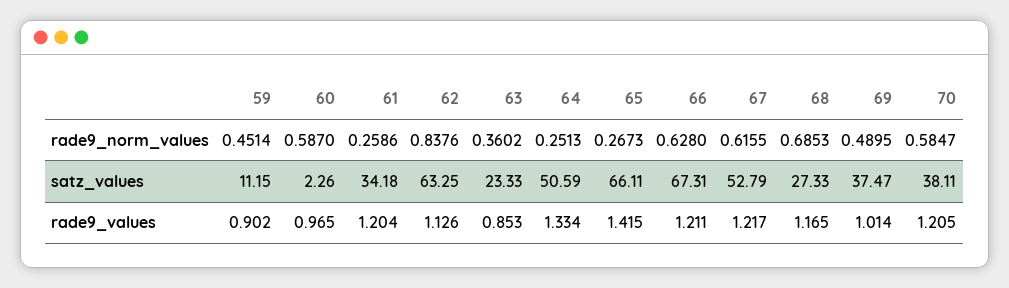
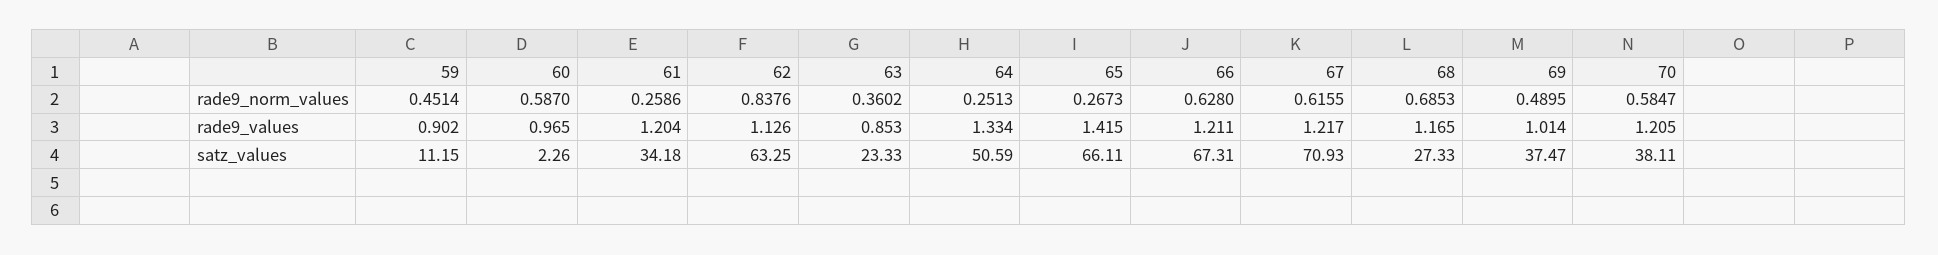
  {
    "59": {
      "rade9_norm_values": 0.4514,
      "satz_values": 11.15,
      "rade9_values": 0.902
    },
    "60": {
      "rade9_norm_values": 0.587,
      "satz_values": 2.26,
      "rade9_values": 0.965
    },
    "61": {
      "rade9_norm_values": 0.2586,
      "satz_values": 34.18,
      "rade9_values": 1.204
    },
    "62": {
      "rade9_norm_values": 0.8376,
      "satz_values": 63.25,
      "rade9_values": 1.126
    },
    "63": {
      "rade9_norm_values": 0.3602,
      "satz_values": 23.33,
      "rade9_values": 0.853
    },
    "64": {
      "rade9_norm_values": 0.2513,
      "satz_values": 50.59,
      "rade9_values": 1.334
    },
    "65": {
      "rade9_norm_values": 0.2673,
      "satz_values": 66.11,
      "rade9_values": 1.415
    },
    "66": {
      "rade9_norm_values": 0.628,
      "satz_values": 67.31,
      "rade9_values": 1.211
    },
    "67": {
      "rade9_norm_values": 0.6155,
-     "satz_values": 52.79,
+     "satz_values": 70.93,
      "rade9_values": 1.217
    },
    "68": {
      "rade9_norm_values": 0.6853,
      "satz_values": 27.33,
      "rade9_values": 1.165
    },
    "69": {
      "rade9_norm_values": 0.4895,
      "satz_values": 37.47,
      "rade9_values": 1.014
    },
    "70": {
      "rade9_norm_values": 0.5847,
      "satz_values": 38.11,
      "rade9_values": 1.205
    }
  }

